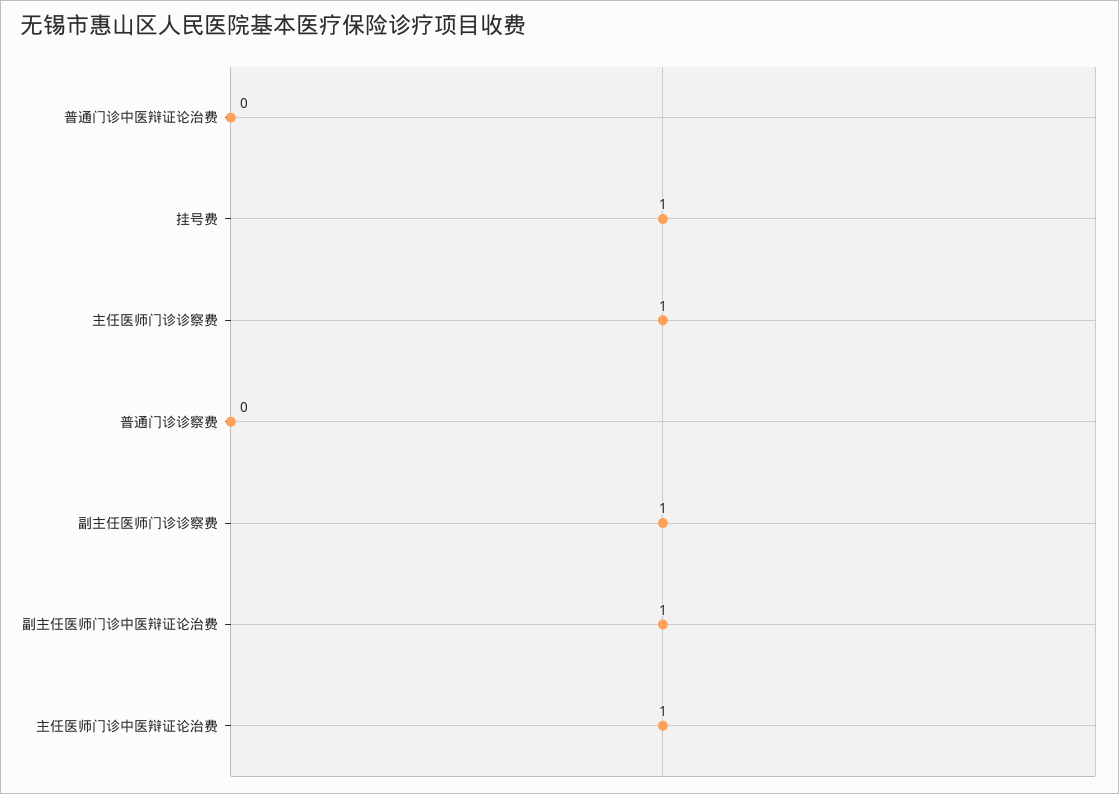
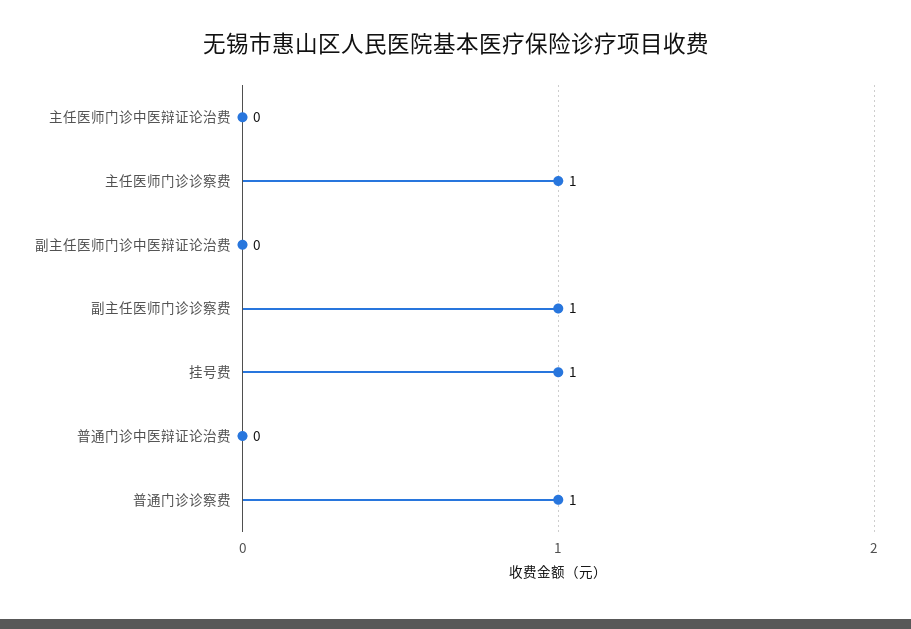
  {
    "普通门诊中医辩证论治费": 0,
    "挂号费": 1,
    "主任医师门诊诊察费": 1,
-   "普通门诊诊察费": 0,
+   "普通门诊诊察费": 1,
    "副主任医师门诊诊察费": 1,
-   "副主任医师门诊中医辩证论治费": 1,
+   "副主任医师门诊中医辩证论治费": 0,
-   "主任医师门诊中医辩证论治费": 1
+   "主任医师门诊中医辩证论治费": 0
  }

